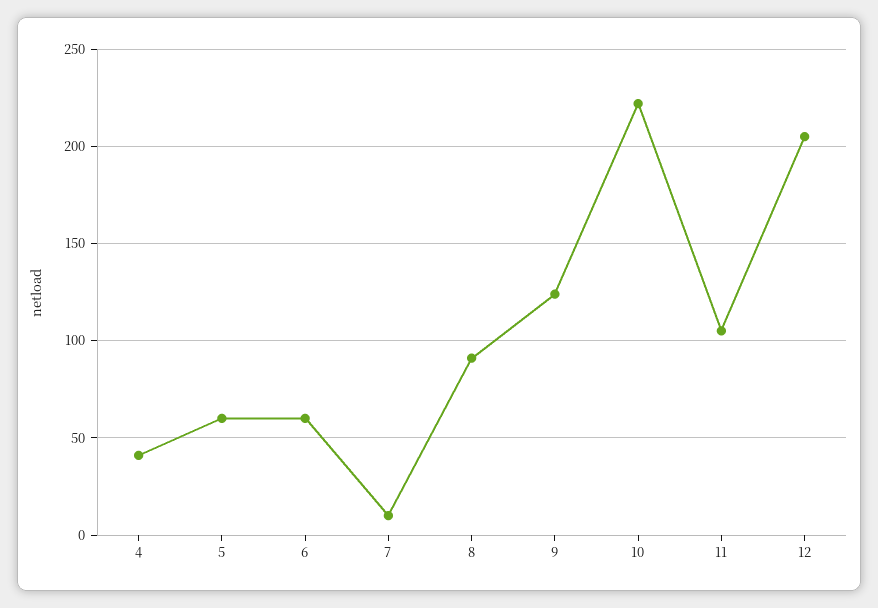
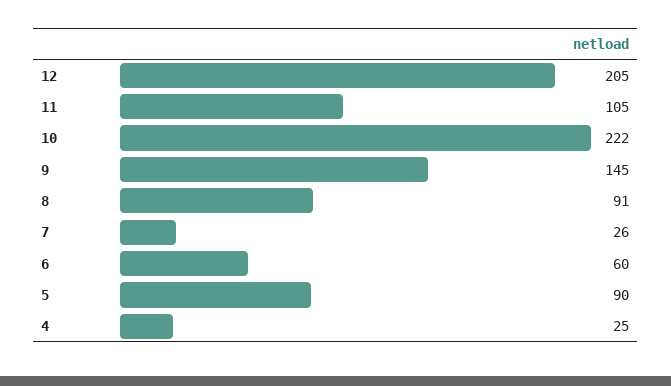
  {
-   "4": 40,
+   "4": 25,
-   "5": 60,
+   "5": 90,
    "6": 60,
-   "7": 10,
+   "7": 26,
    "8": 91,
-   "9": 125,
+   "9": 145,
    "10": 222,
    "11": 105,
    "12": 205
  }

